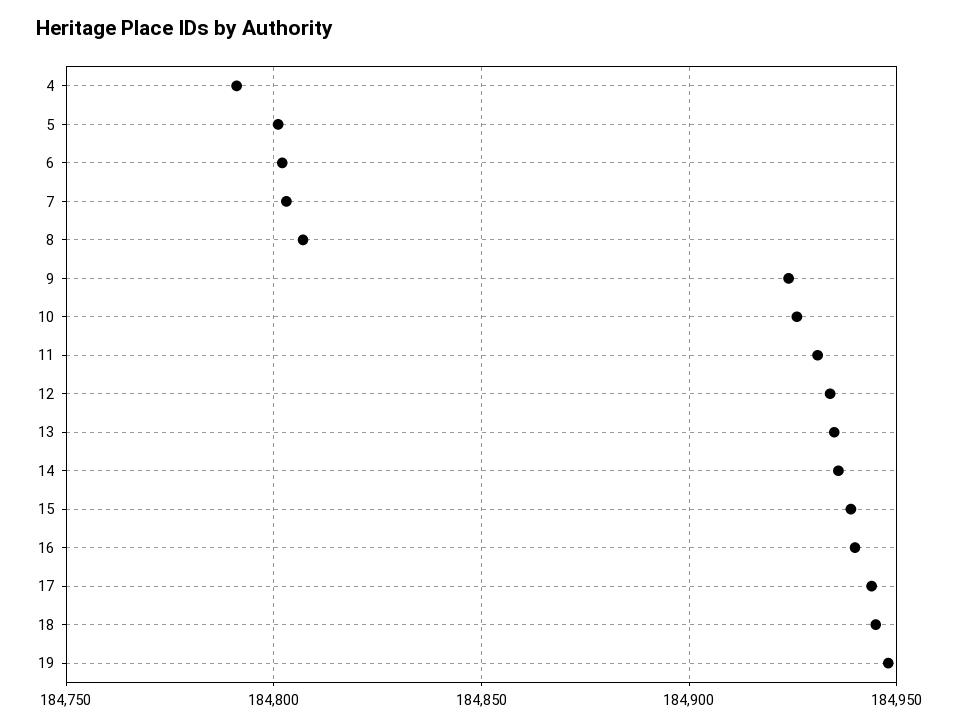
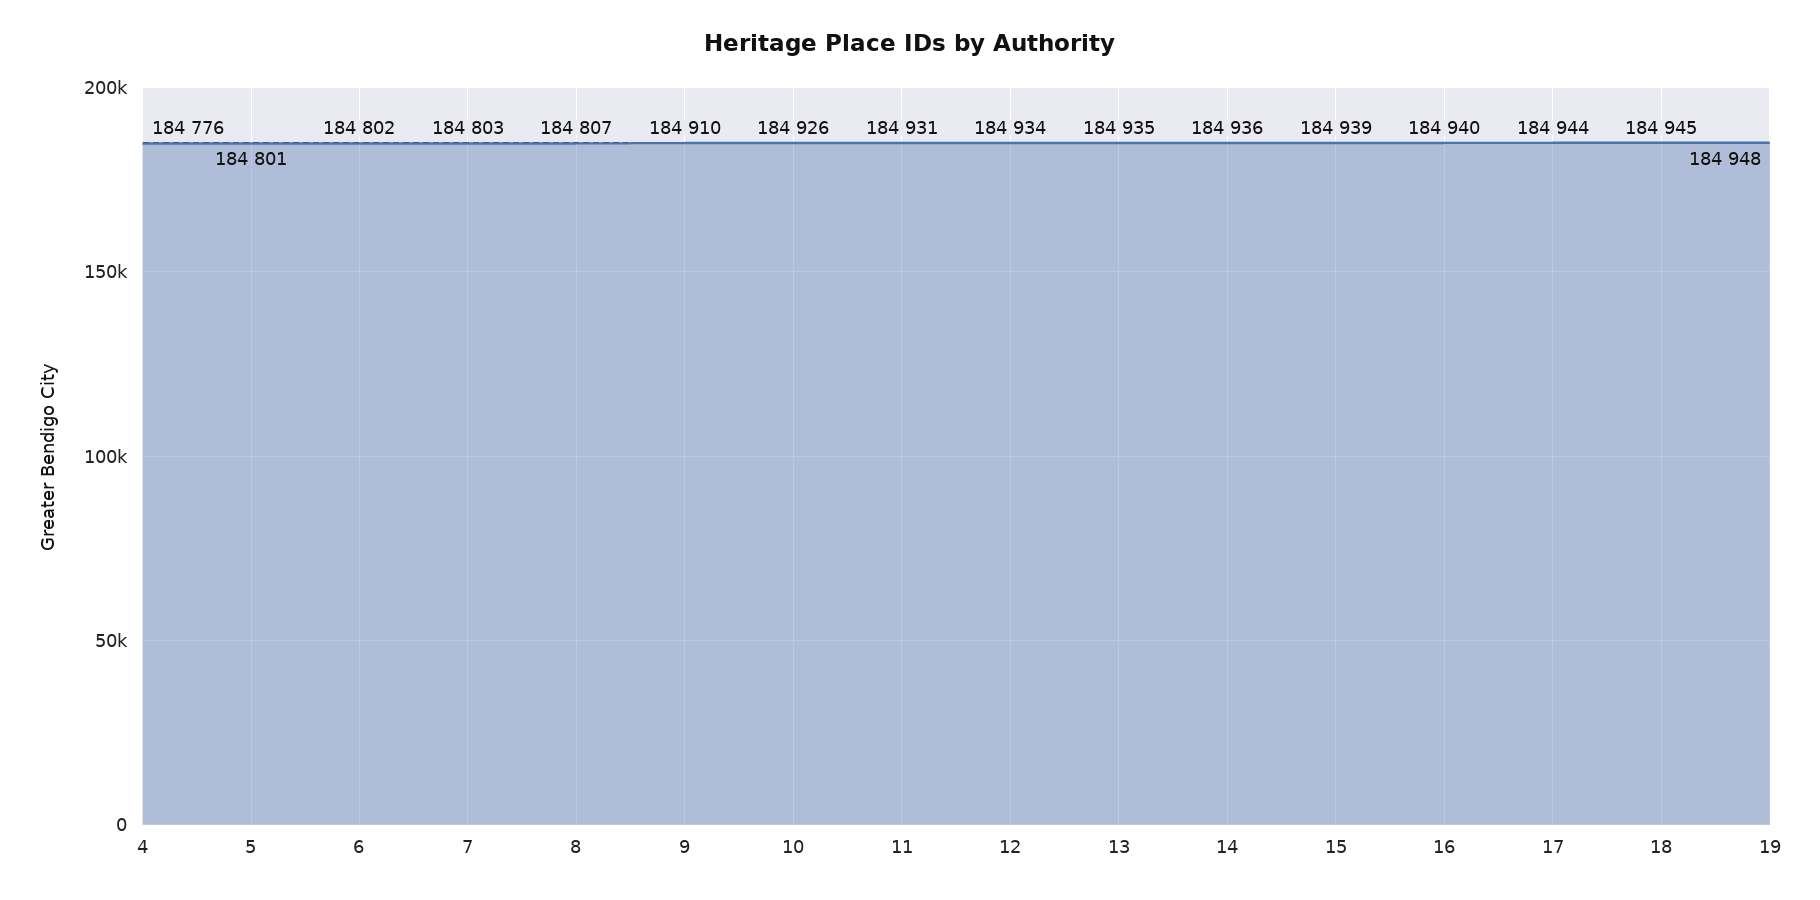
  {
-   "4": 184790,
+   "4": 184776,
    "5": 184801,
    "6": 184802,
    "7": 184803,
    "8": 184807,
-   "9": 184925,
+   "9": 184910,
    "10": 184926,
    "11": 184931,
    "12": 184934,
    "13": 184935,
    "14": 184936,
    "15": 184939,
    "16": 184940,
    "17": 184944,
    "18": 184945,
    "19": 184948
  }

